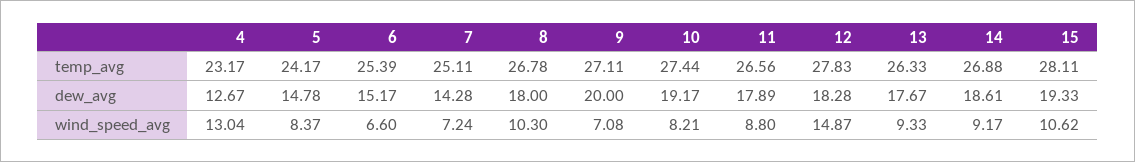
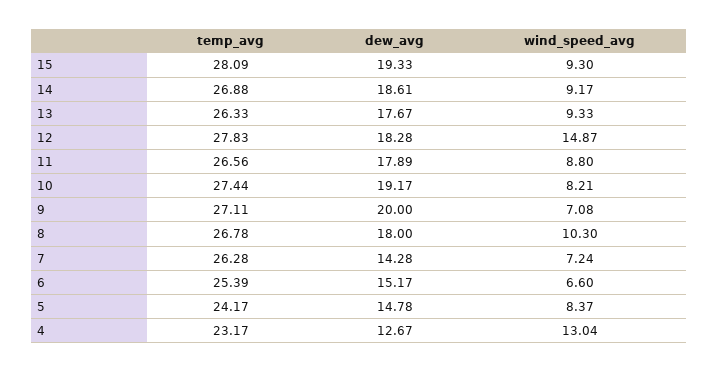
  {
    "4": {
      "temp_avg": 23.17,
      "dew_avg": 12.67,
      "wind_speed_avg": 13.04
    },
    "5": {
      "temp_avg": 24.17,
      "dew_avg": 14.78,
      "wind_speed_avg": 8.37
    },
    "6": {
      "temp_avg": 25.39,
      "dew_avg": 15.17,
      "wind_speed_avg": 6.6
    },
    "7": {
-     "temp_avg": 25.11,
+     "temp_avg": 26.28,
      "dew_avg": 14.28,
      "wind_speed_avg": 7.24
    },
    "8": {
      "temp_avg": 26.78,
      "dew_avg": 18,
      "wind_speed_avg": 10.3
    },
    "9": {
      "temp_avg": 27.11,
      "dew_avg": 20,
      "wind_speed_avg": 7.08
    },
    "10": {
      "temp_avg": 27.44,
      "dew_avg": 19.17,
      "wind_speed_avg": 8.21
    },
    "11": {
      "temp_avg": 26.56,
      "dew_avg": 17.89,
      "wind_speed_avg": 8.8
    },
    "12": {
      "temp_avg": 27.83,
      "dew_avg": 18.28,
      "wind_speed_avg": 14.87
    },
    "13": {
      "temp_avg": 26.33,
      "dew_avg": 17.67,
      "wind_speed_avg": 9.33
    },
    "14": {
      "temp_avg": 26.88,
      "dew_avg": 18.61,
      "wind_speed_avg": 9.17
    },
    "15": {
-     "temp_avg": 28.11,
+     "temp_avg": 28.09,
      "dew_avg": 19.33,
-     "wind_speed_avg": 10.62
+     "wind_speed_avg": 9.3
    }
  }

